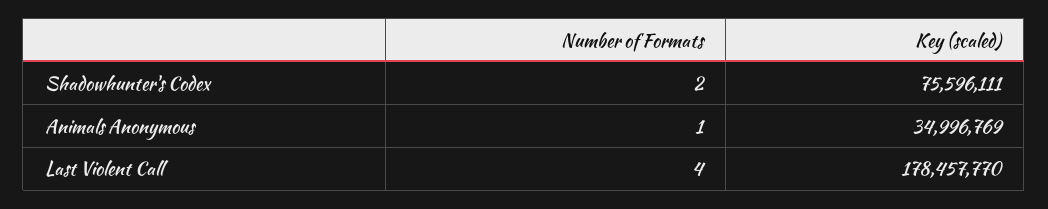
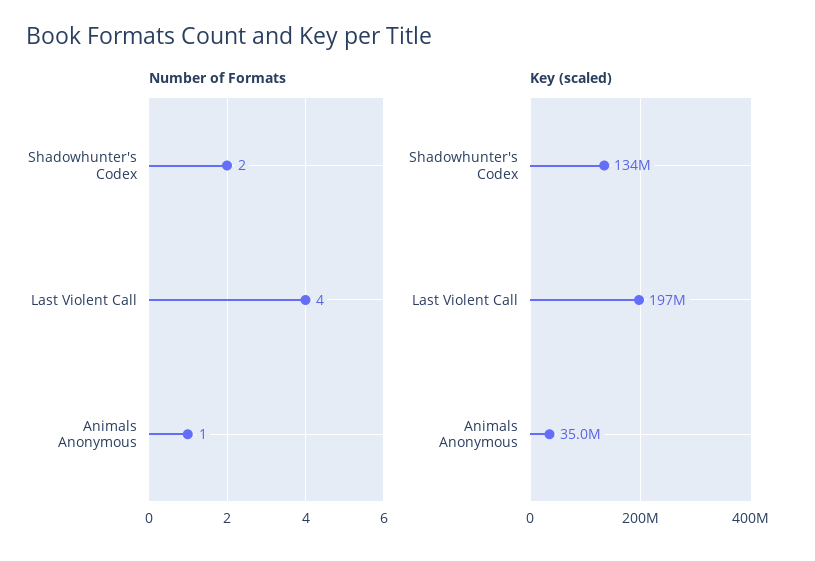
  {
    "Number of Formats": {
      "Shadowhunter's Codex": 2,
      "Animals Anonymous": 1,
      "Last Violent Call": 4
    },
    "Key (scaled)": {
-     "Shadowhunter's Codex": 75596111,
+     "Shadowhunter's Codex": 134000000,
      "Animals Anonymous": 34996769,
-     "Last Violent Call": 178457770
+     "Last Violent Call": 197000000
    }
  }

